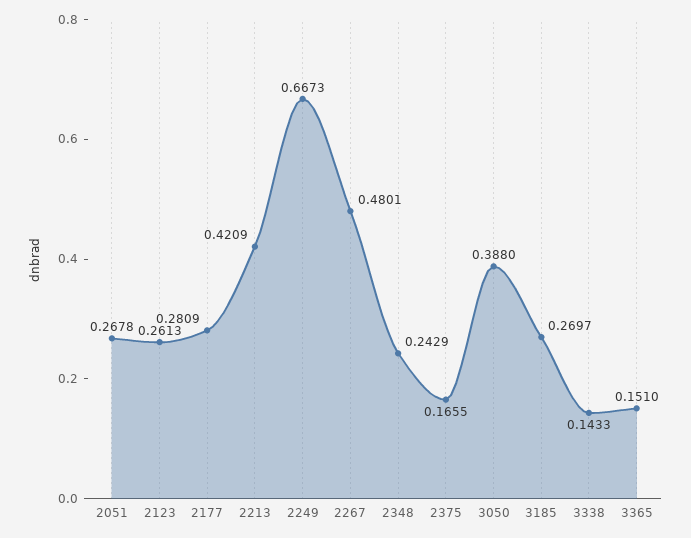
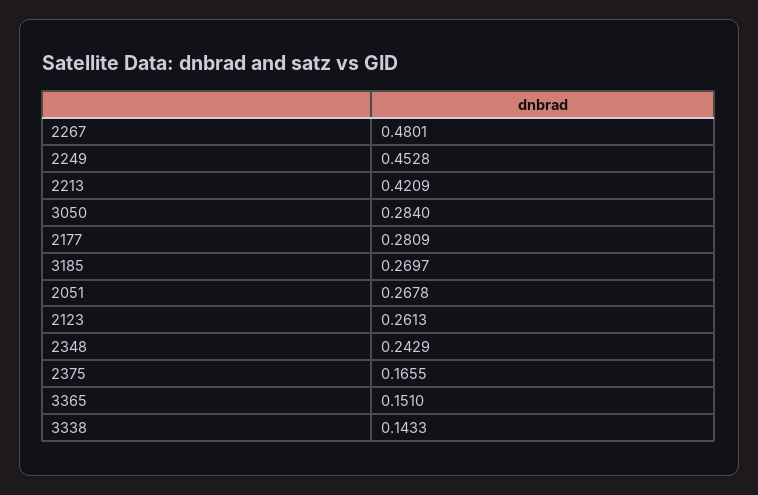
  {
    "2051": 0.2678,
    "2123": 0.2613,
    "2177": 0.2809,
    "2213": 0.4209,
-   "2249": 0.6673,
+   "2249": 0.4528,
    "2267": 0.4801,
    "2348": 0.2429,
    "2375": 0.1655,
-   "3050": 0.388,
+   "3050": 0.284,
    "3185": 0.2697,
    "3338": 0.1433,
    "3365": 0.151
  }

